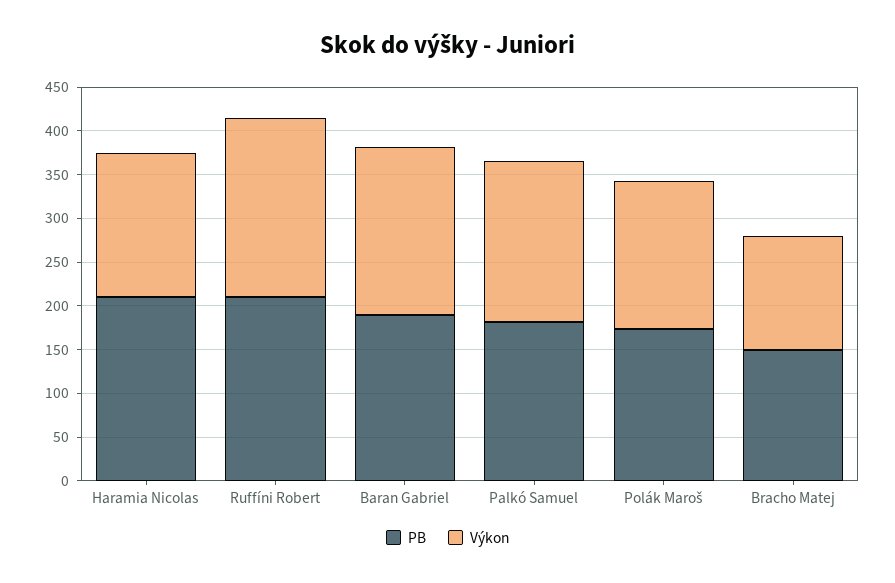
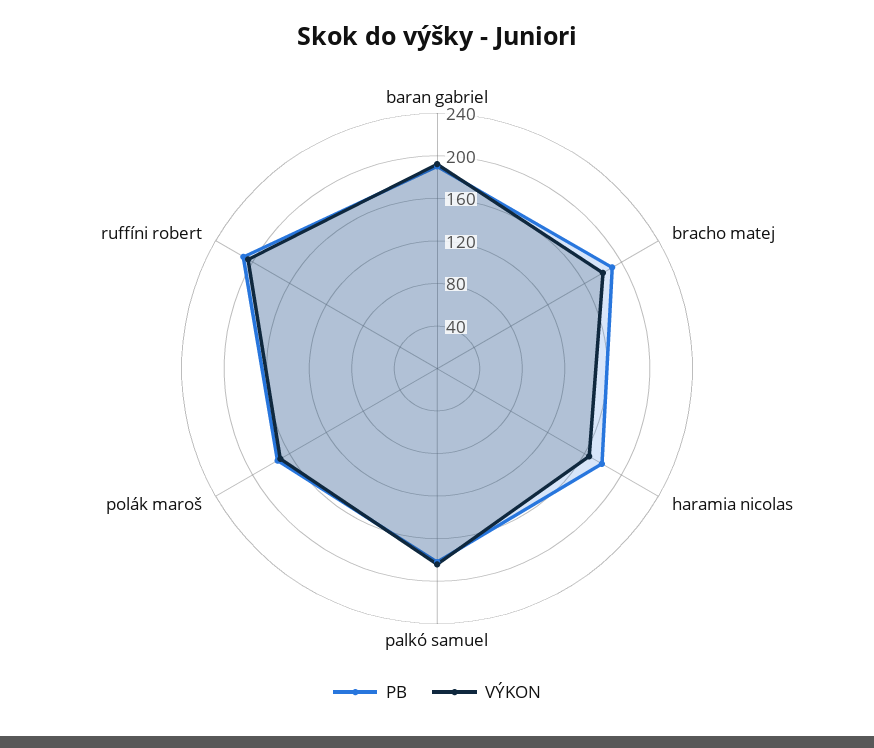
  {
    "PB": {
-     "Haramia Nicolas": 210,
+     "Haramia Nicolas": 180,
      "Ruffíni Robert": 210,
      "Baran Gabriel": 190,
      "Palkó Samuel": 180,
      "Polák Maroš": 170,
-     "Bracho Matej": 150
+     "Bracho Matej": 190
    },
    "Výkon": {
      "Haramia Nicolas": 170,
      "Ruffíni Robert": 210,
      "Baran Gabriel": 190,
      "Palkó Samuel": 180,
      "Polák Maroš": 170,
-     "Bracho Matej": 130
+     "Bracho Matej": 180
    }
  }

